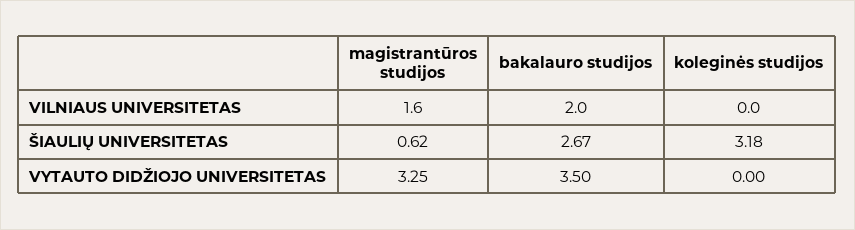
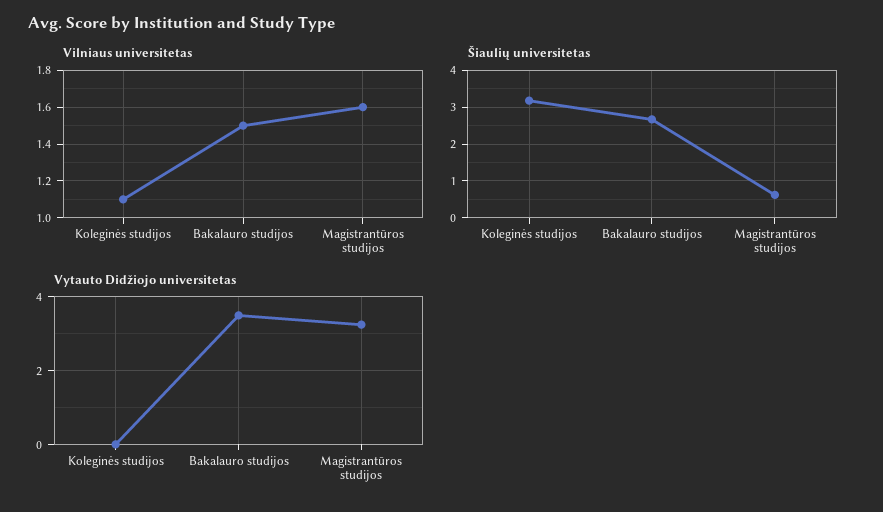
  {
    "VILNIAUS UNIVERSITETAS": {
      "magistrantūros studijos": 1.6,
-     "bakalauro studijos": 2,
+     "bakalauro studijos": 1.5,
-     "koleginės studijos": 0
+     "koleginės studijos": 1.1
    },
    "ŠIAULIŲ UNIVERSITETAS": {
      "magistrantūros studijos": 0.62,
      "bakalauro studijos": 2.67,
      "koleginės studijos": 3.18
    },
    "VYTAUTO DIDŽIOJO UNIVERSITETAS": {
      "magistrantūros studijos": 3.25,
      "bakalauro studijos": 3.5,
      "koleginės studijos": 0
    }
  }

